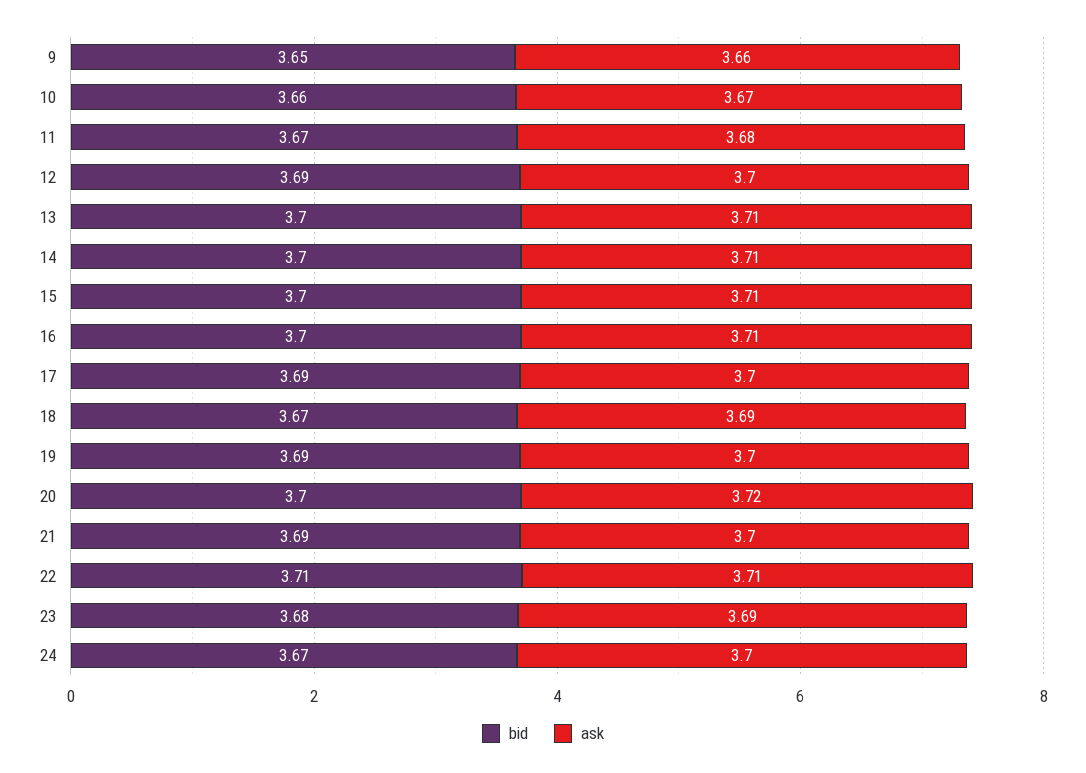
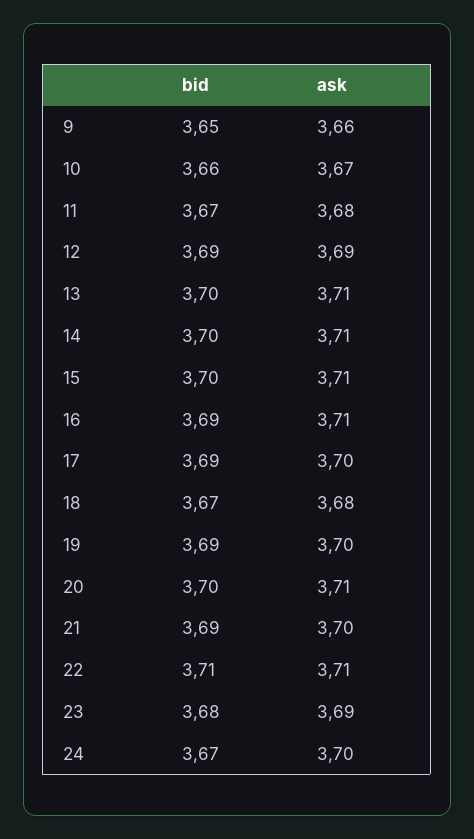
  {
    "bid": {
      "9": 3.65,
      "10": 3.66,
      "11": 3.67,
      "12": 3.69,
      "13": 3.7,
      "14": 3.7,
      "15": 3.7,
-     "16": 3.7,
+     "16": 3.69,
      "17": 3.69,
      "18": 3.67,
      "19": 3.69,
      "20": 3.7,
      "21": 3.69,
      "22": 3.71,
      "23": 3.68,
      "24": 3.67
    },
    "ask": {
      "9": 3.66,
      "10": 3.67,
      "11": 3.68,
-     "12": 3.7,
+     "12": 3.69,
      "13": 3.71,
      "14": 3.71,
      "15": 3.71,
      "16": 3.71,
      "17": 3.7,
-     "18": 3.69,
+     "18": 3.68,
      "19": 3.7,
-     "20": 3.72,
+     "20": 3.71,
      "21": 3.7,
      "22": 3.71,
      "23": 3.69,
      "24": 3.7
    }
  }

